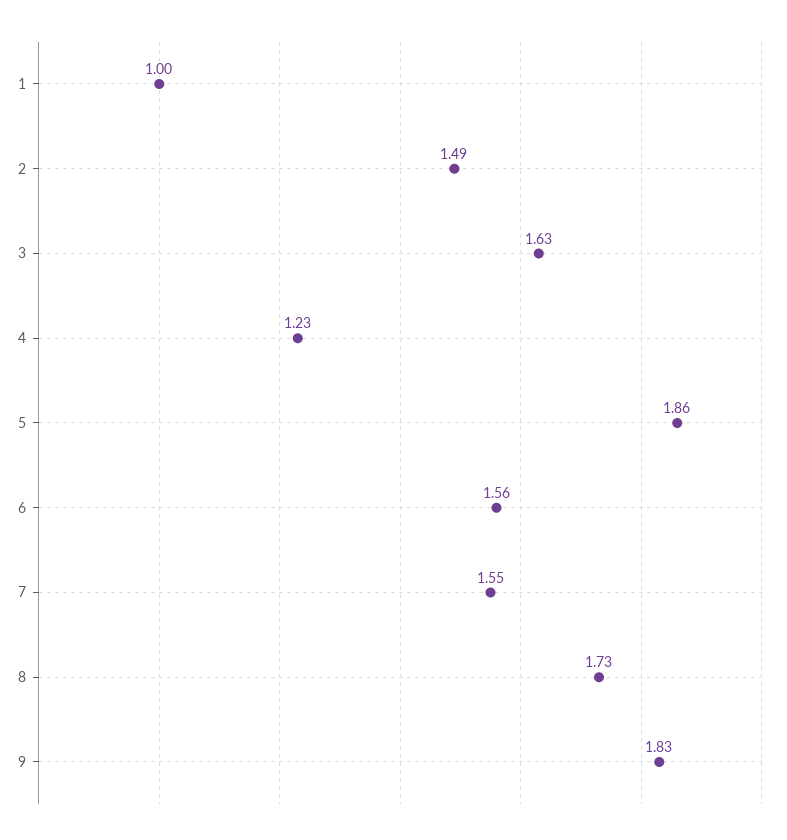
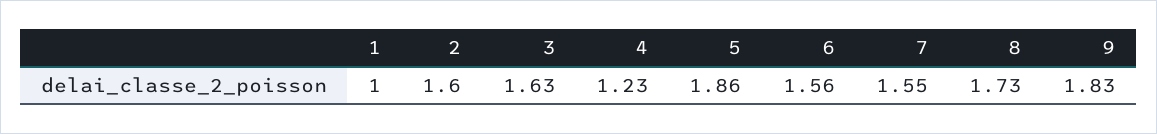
  {
    "1": 1,
-   "2": 1.49,
+   "2": 1.6,
    "3": 1.63,
    "4": 1.23,
    "5": 1.86,
    "6": 1.56,
    "7": 1.55,
    "8": 1.73,
    "9": 1.83
  }

